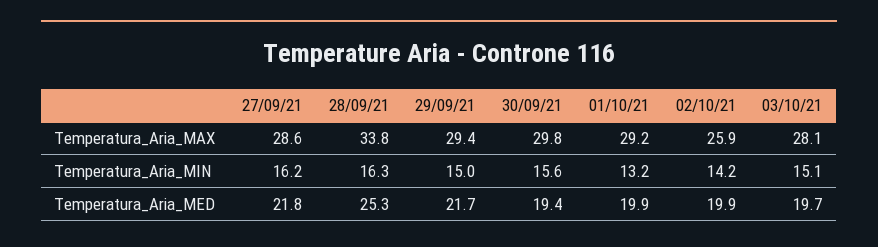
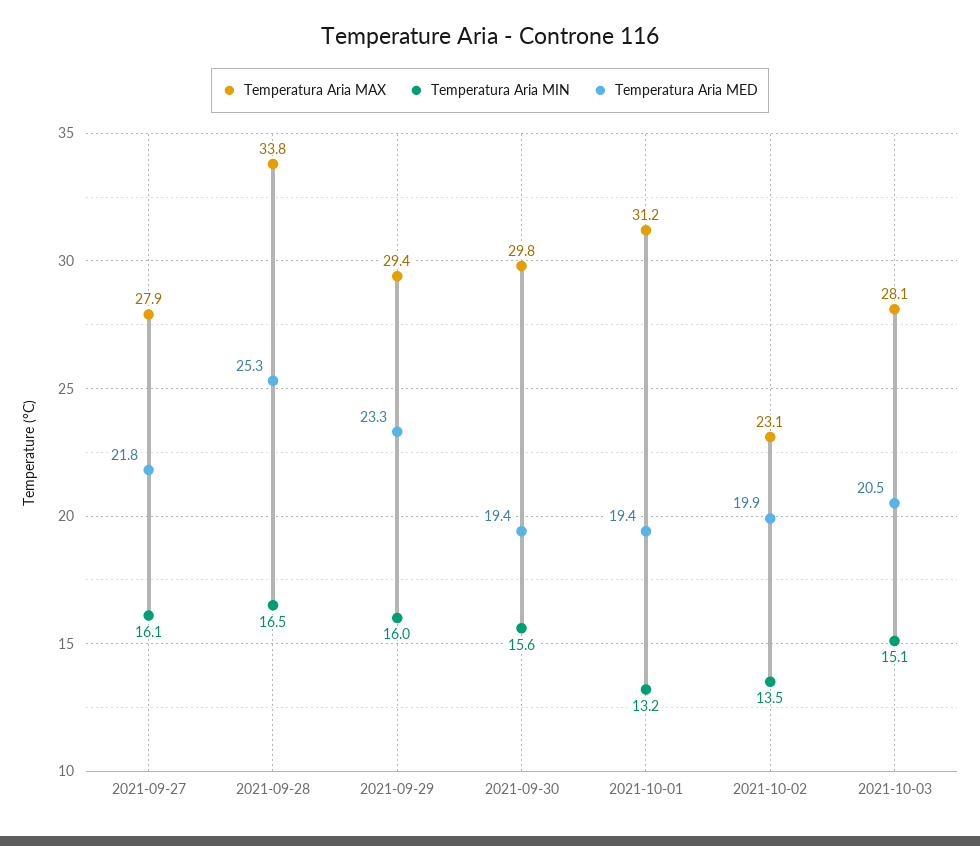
  {
    "Temperatura_Aria_MAX": {
-     "27/09/21": 28.6,
+     "27/09/21": 27.9,
      "28/09/21": 33.8,
      "29/09/21": 29.4,
      "30/09/21": 29.8,
-     "01/10/21": 29.2,
+     "01/10/21": 31.2,
-     "02/10/21": 25.9,
+     "02/10/21": 23.1,
      "03/10/21": 28.1
    },
    "Temperatura_Aria_MIN": {
-     "27/09/21": 16.2,
+     "27/09/21": 16.1,
-     "28/09/21": 16.3,
+     "28/09/21": 16.5,
-     "29/09/21": 15,
+     "29/09/21": 16,
      "30/09/21": 15.6,
      "01/10/21": 13.2,
-     "02/10/21": 14.2,
+     "02/10/21": 13.5,
      "03/10/21": 15.1
    },
    "Temperatura_Aria_MED": {
      "27/09/21": 21.8,
      "28/09/21": 25.3,
-     "29/09/21": 21.7,
+     "29/09/21": 23.3,
      "30/09/21": 19.4,
-     "01/10/21": 19.9,
+     "01/10/21": 19.4,
      "02/10/21": 19.9,
-     "03/10/21": 19.7
+     "03/10/21": 20.5
    }
  }

